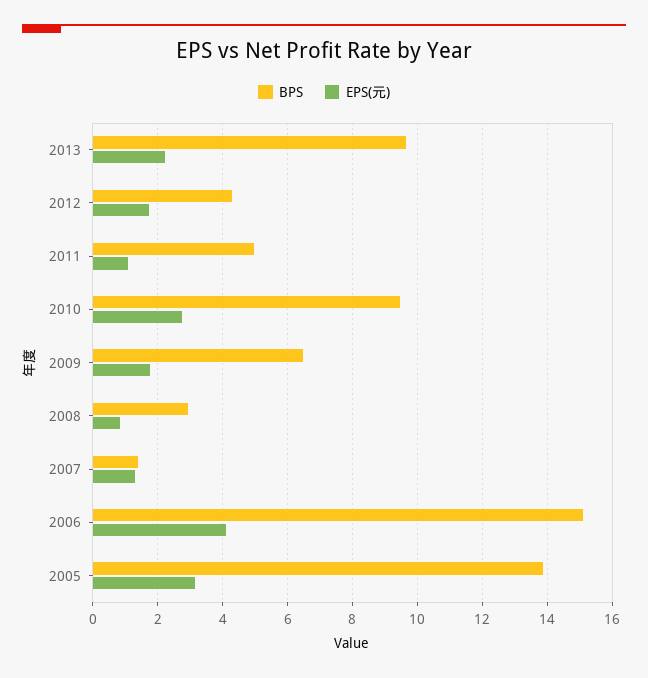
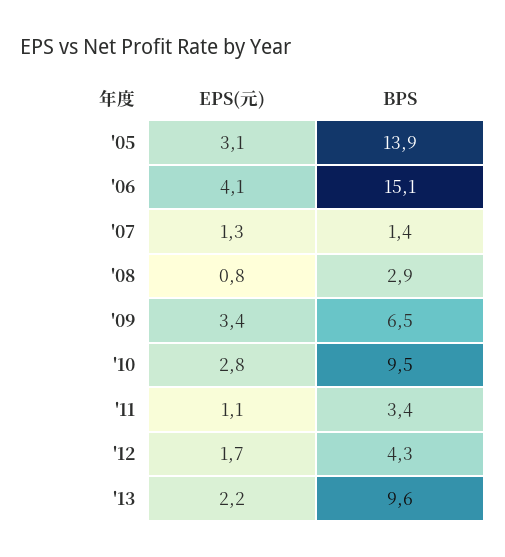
  {
    "BPS": {
      "2013": 9.6,
      "2012": 4.3,
-     "2011": 5,
+     "2011": 3.4,
      "2010": 9.5,
      "2009": 6.5,
      "2008": 2.9,
      "2007": 1.4,
      "2006": 15.1,
      "2005": 13.9
    },
    "EPS(元)": {
      "2013": 2.2,
      "2012": 1.7,
      "2011": 1.1,
      "2010": 2.8,
-     "2009": 1.8,
+     "2009": 3.4,
      "2008": 0.8,
      "2007": 1.3,
      "2006": 4.1,
      "2005": 3.1
    }
  }

